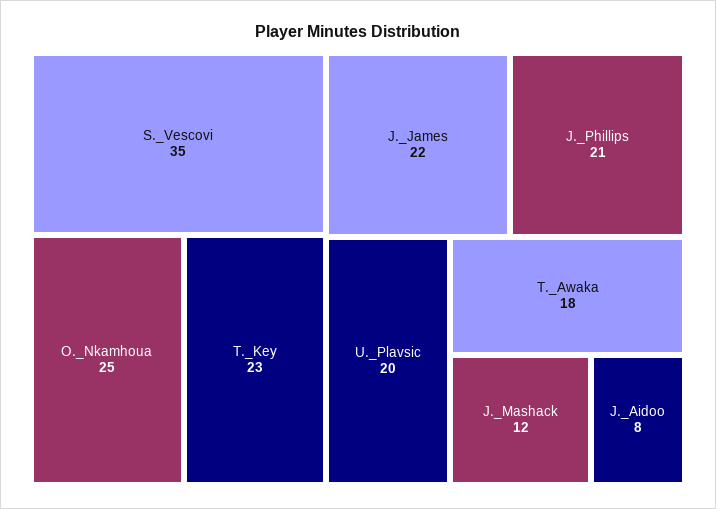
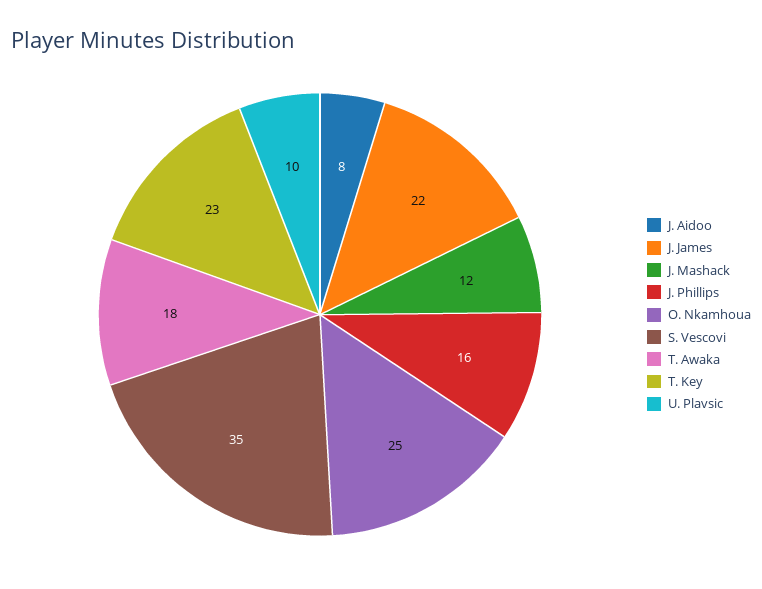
  {
    "S._Vescovi": 35,
    "O._Nkamhoua": 25,
    "T._Key": 23,
    "J._James": 22,
-   "J._Phillips": 21,
+   "J._Phillips": 16,
-   "U._Plavsic": 20,
+   "U._Plavsic": 10,
    "T._Awaka": 18,
    "J._Mashack": 12,
    "J._Aidoo": 8
  }

